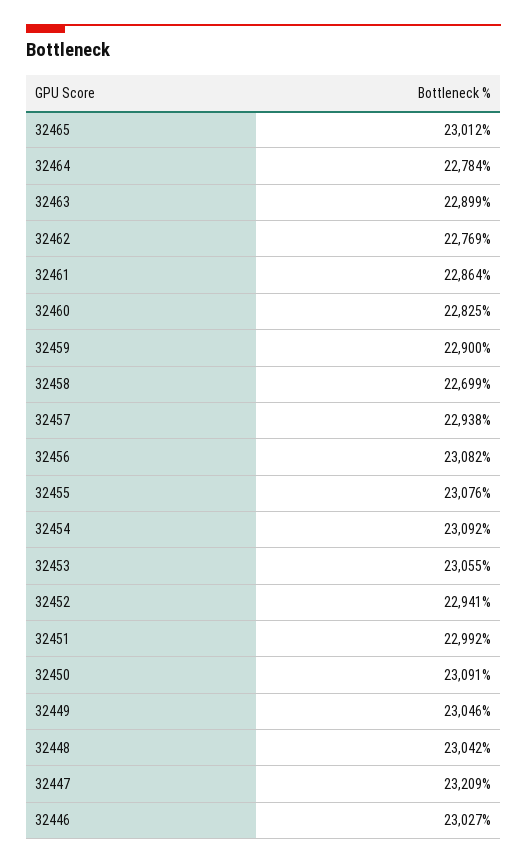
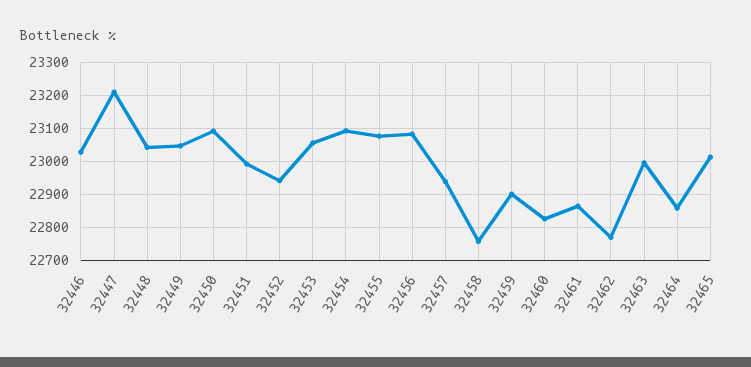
  {
    "32465": 23012,
-   "32464": 22784,
+   "32464": 22860,
-   "32463": 22899,
+   "32463": 23000,
    "32462": 22769,
    "32461": 22864,
    "32460": 22825,
    "32459": 22900,
-   "32458": 22699,
+   "32458": 22760,
    "32457": 22938,
    "32456": 23082,
    "32455": 23076,
    "32454": 23092,
    "32453": 23055,
    "32452": 22941,
    "32451": 22992,
    "32450": 23091,
    "32449": 23046,
    "32448": 23042,
    "32447": 23209,
    "32446": 23027
  }

